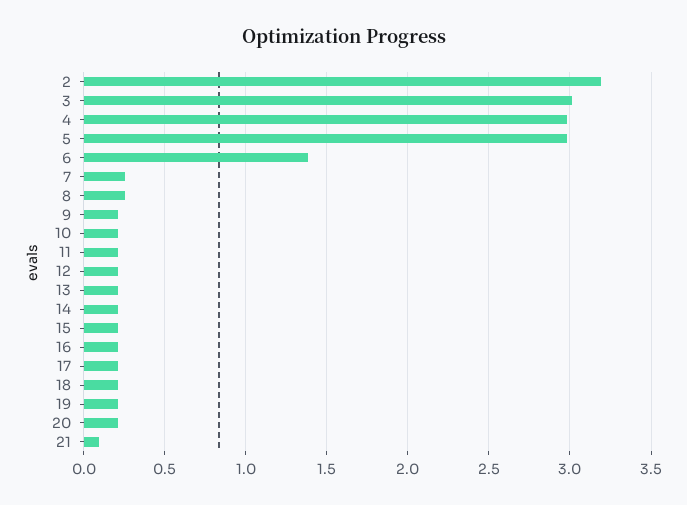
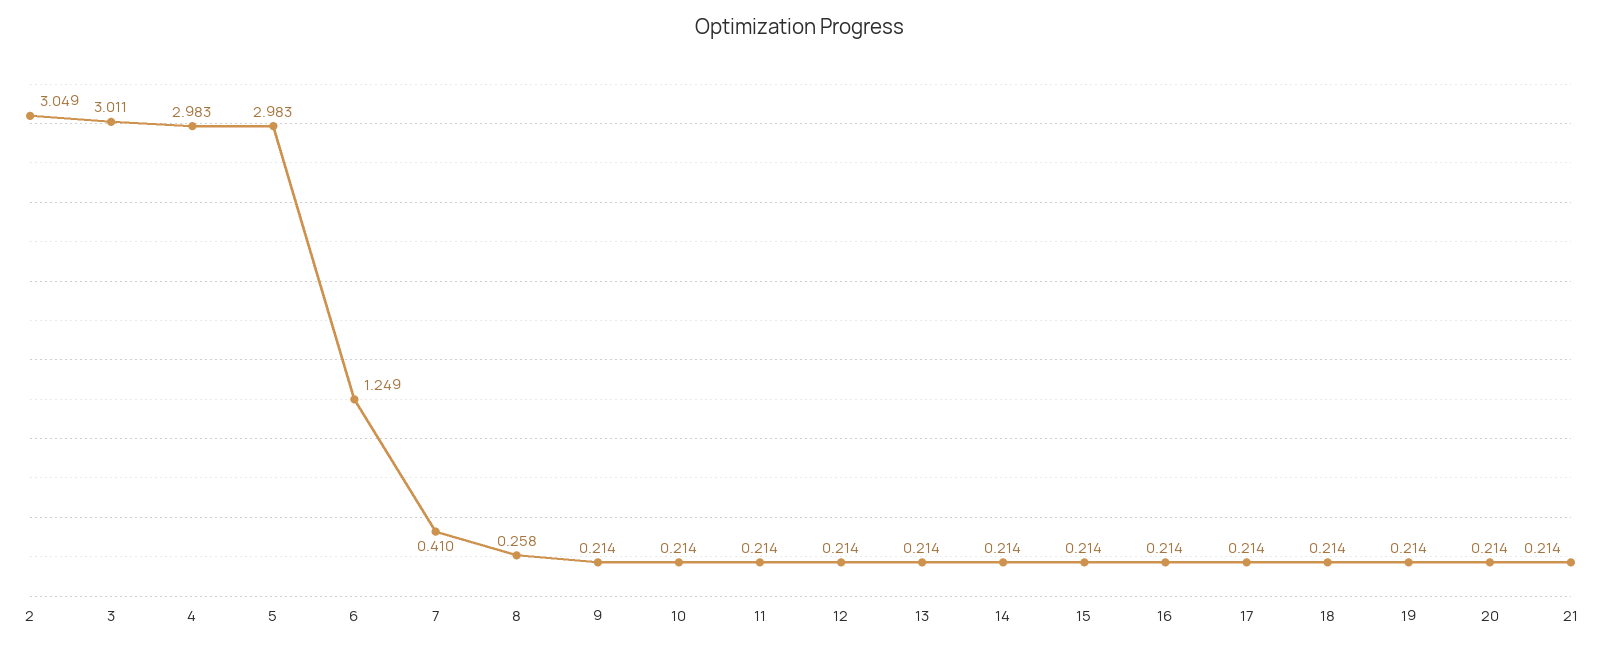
  {
-   "2": 3.2,
+   "2": 3.049,
    "3": 3.011,
    "4": 2.983,
    "5": 2.983,
-   "6": 1.4,
+   "6": 1.249,
-   "7": 0.25,
+   "7": 0.41,
    "8": 0.258,
    "9": 0.214,
    "10": 0.214,
    "11": 0.214,
    "12": 0.214,
    "13": 0.214,
    "14": 0.214,
    "15": 0.214,
    "16": 0.214,
    "17": 0.214,
    "18": 0.214,
    "19": 0.214,
    "20": 0.214,
-   "21": 0.1
+   "21": 0.214
  }

